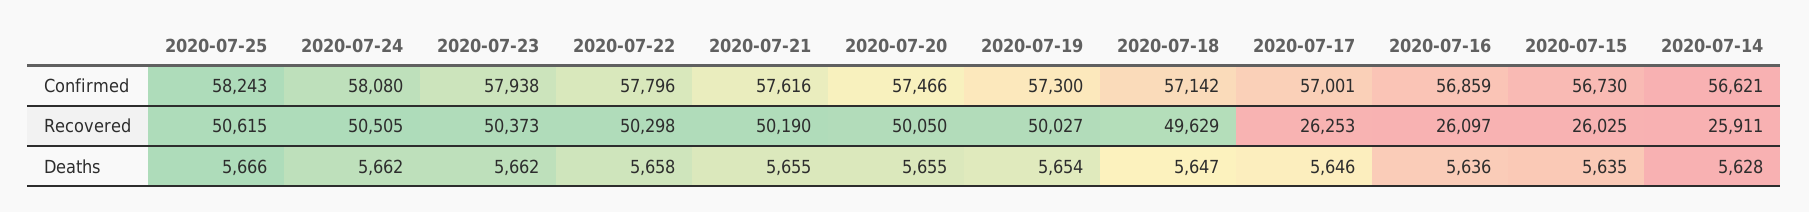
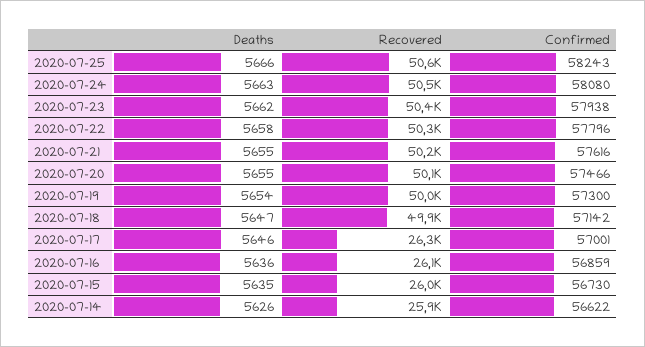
  {
    "2020-07-25": {
      "Confirmed": 58243,
      "Recovered": 50615,
      "Deaths": 5666
    },
    "2020-07-24": {
      "Confirmed": 58080,
      "Recovered": 50505,
-     "Deaths": 5662
+     "Deaths": 5663
    },
    "2020-07-23": {
      "Confirmed": 57938,
      "Recovered": 50373,
      "Deaths": 5662
    },
    "2020-07-22": {
      "Confirmed": 57796,
      "Recovered": 50298,
      "Deaths": 5658
    },
    "2020-07-21": {
      "Confirmed": 57616,
      "Recovered": 50190,
      "Deaths": 5655
    },
    "2020-07-20": {
      "Confirmed": 57466,
      "Recovered": 50050,
      "Deaths": 5655
    },
    "2020-07-19": {
      "Confirmed": 57300,
      "Recovered": 50027,
      "Deaths": 5654
    },
    "2020-07-18": {
      "Confirmed": 57142,
-     "Recovered": 49629,
+     "Recovered": 49900,
      "Deaths": 5647
    },
    "2020-07-17": {
      "Confirmed": 57001,
      "Recovered": 26253,
      "Deaths": 5646
    },
    "2020-07-16": {
      "Confirmed": 56859,
      "Recovered": 26097,
      "Deaths": 5636
    },
    "2020-07-15": {
      "Confirmed": 56730,
      "Recovered": 26025,
      "Deaths": 5635
    },
    "2020-07-14": {
-     "Confirmed": 56621,
+     "Confirmed": 56622,
      "Recovered": 25911,
-     "Deaths": 5628
+     "Deaths": 5626
    }
  }

